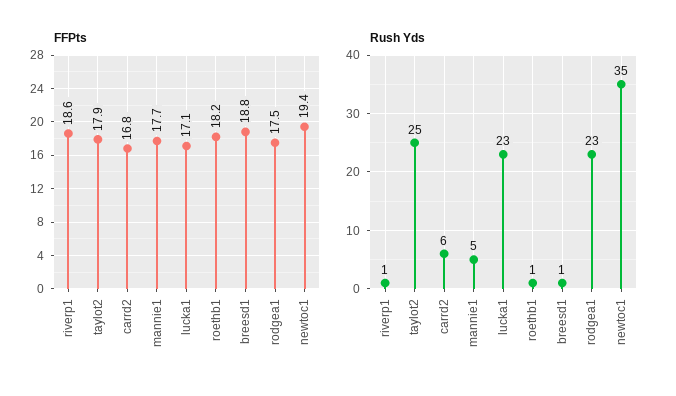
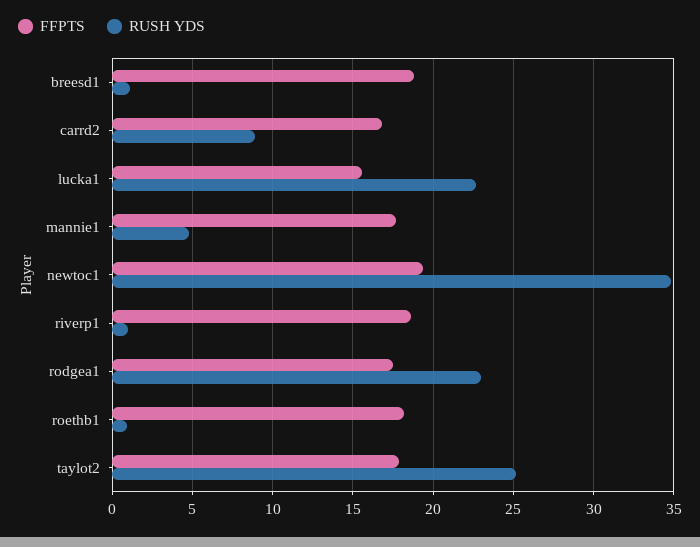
  {
    "FFPts": {
      "riverp1": 18.6,
      "taylot2": 17.9,
      "carrd2": 16.8,
      "mannie1": 17.7,
-     "lucka1": 17.1,
+     "lucka1": 15.5,
      "roethb1": 18.2,
      "breesd1": 18.8,
      "rodgea1": 17.5,
      "newtoc1": 19.4
    },
    "Rush Yds": {
      "riverp1": 1,
      "taylot2": 25,
-     "carrd2": 6,
+     "carrd2": 9,
      "mannie1": 5,
      "lucka1": 23,
      "roethb1": 1,
      "breesd1": 1,
      "rodgea1": 23,
      "newtoc1": 35
    }
  }

